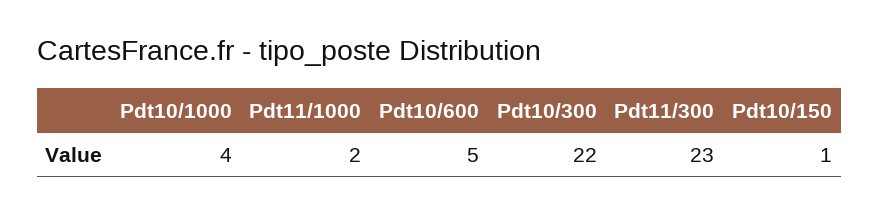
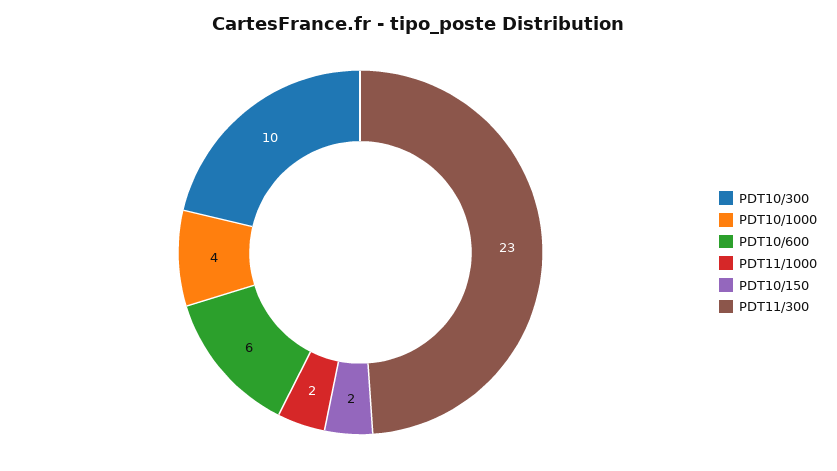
  {
    "Pdt10/1000": 4,
    "Pdt11/1000": 2,
-   "Pdt10/600": 5,
+   "Pdt10/600": 6,
-   "Pdt10/300": 22,
+   "Pdt10/300": 10,
    "Pdt11/300": 23,
-   "Pdt10/150": 1
+   "Pdt10/150": 2
  }

